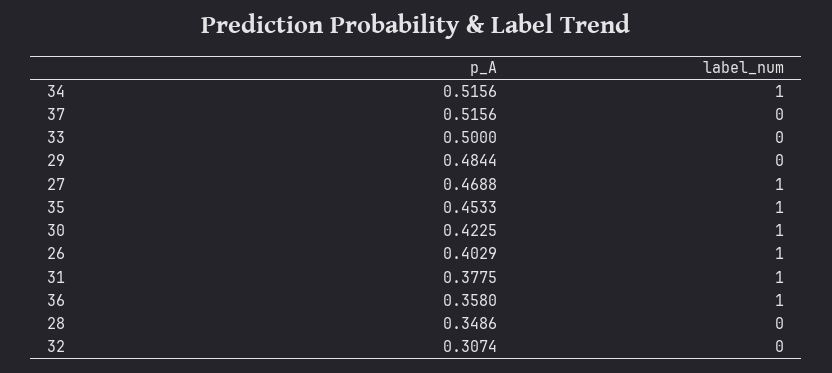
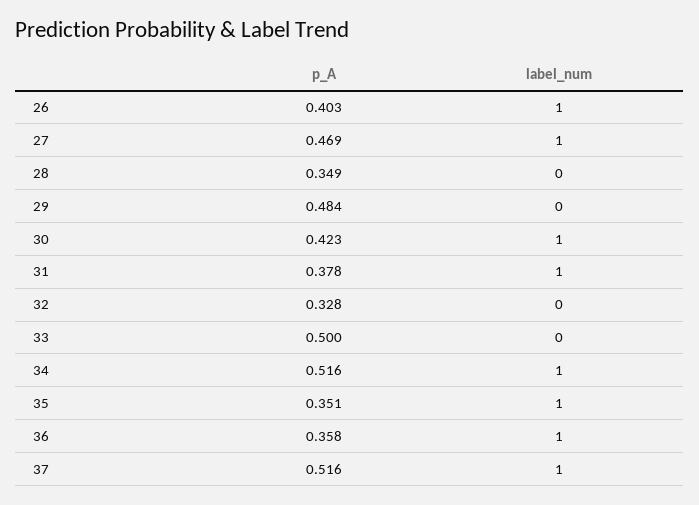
  {
    "p_A": {
      "34": 0.5156,
      "37": 0.5156,
      "33": 0.5,
      "29": 0.4844,
      "27": 0.4688,
-     "35": 0.4533,
+     "35": 0.351,
      "30": 0.4225,
      "26": 0.4029,
      "31": 0.3775,
      "36": 0.358,
      "28": 0.3486,
-     "32": 0.3074
+     "32": 0.328
    },
    "label_num": {
      "34": 1,
-     "37": 0,
+     "37": 1,
      "33": 0,
      "29": 0,
      "27": 1,
      "35": 1,
      "30": 1,
      "26": 1,
      "31": 1,
      "36": 1,
      "28": 0,
      "32": 0
    }
  }

